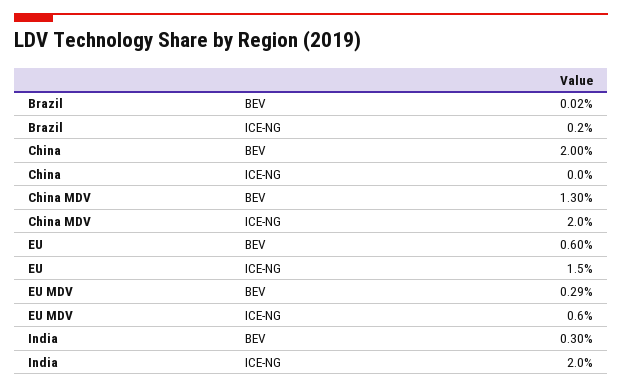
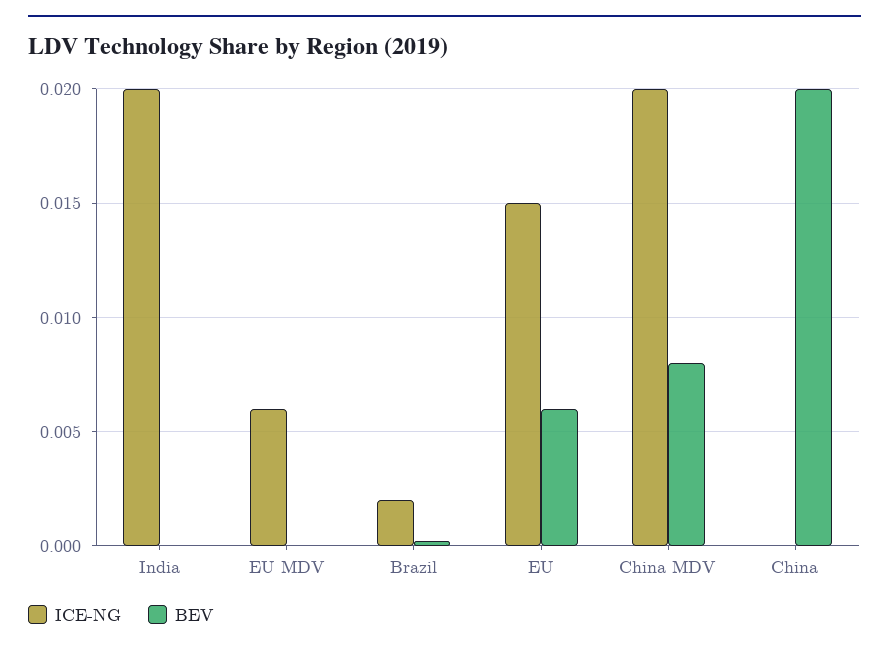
  {
    "BEV": {
      "Brazil": 0.0002,
      "China": 0.02,
-     "China MDV": 0.013,
+     "China MDV": 0.008,
      "EU": 0.006,
-     "EU MDV": 0.0029,
+     "EU MDV": 0,
-     "India": 0.003
+     "India": 0
    },
    "ICE-NG": {
      "Brazil": 0.002,
      "China": 0,
      "China MDV": 0.02,
      "EU": 0.015,
      "EU MDV": 0.006,
      "India": 0.02
    }
  }

